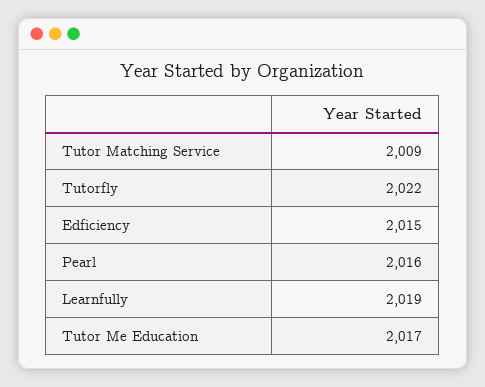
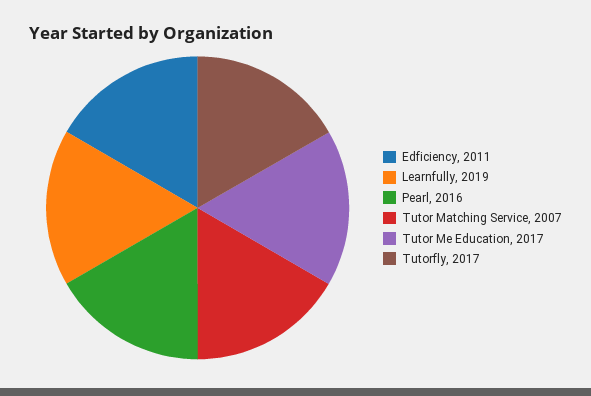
  {
-   "Tutor Matching Service": 2009,
+   "Tutor Matching Service": 2007,
-   "Tutorfly": 2022,
+   "Tutorfly": 2017,
-   "Edficiency": 2015,
+   "Edficiency": 2011,
    "Pearl": 2016,
    "Learnfully": 2019,
    "Tutor Me Education": 2017
  }

